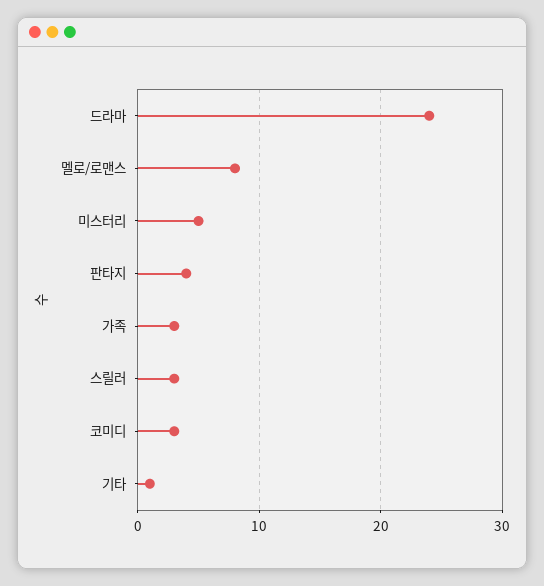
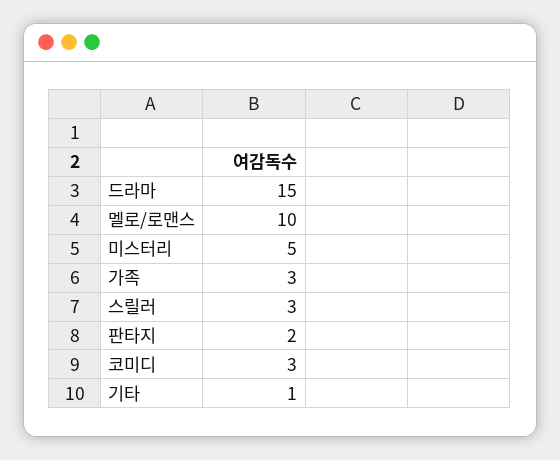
  {
-   "드라마": 24,
+   "드라마": 15,
-   "멜로/로맨스": 8,
+   "멜로/로맨스": 10,
    "미스터리": 5,
-   "판타지": 4,
+   "판타지": 2,
    "가족": 3,
    "스릴러": 3,
    "코미디": 3,
    "기타": 1
  }

